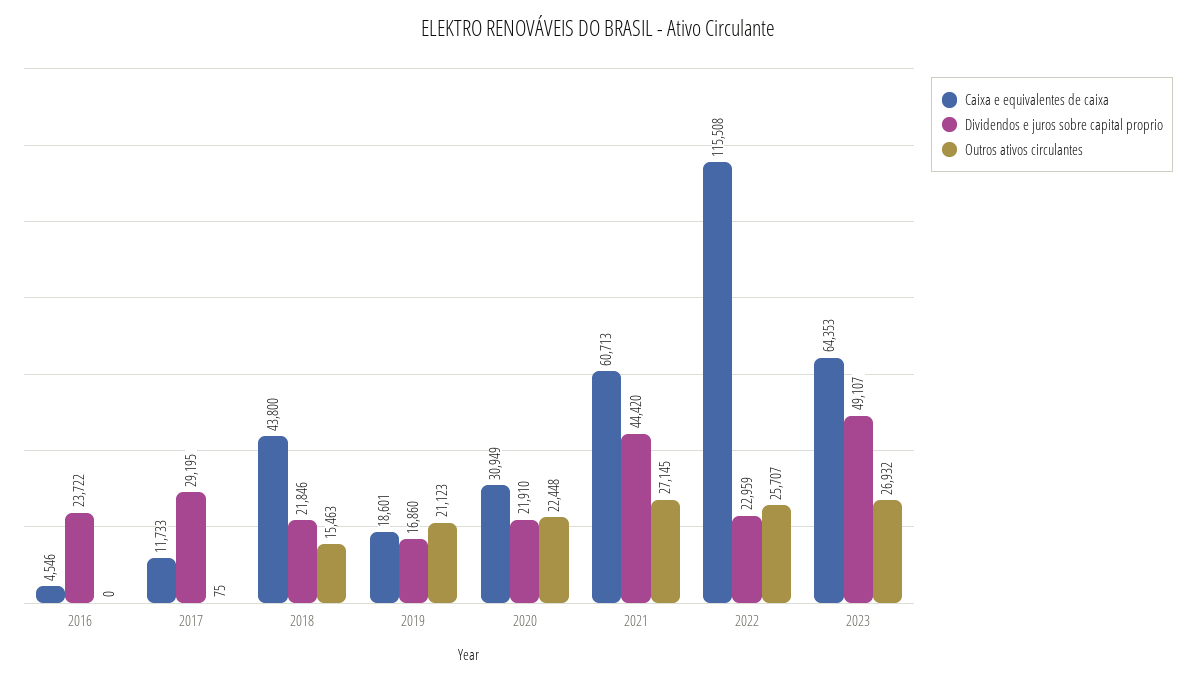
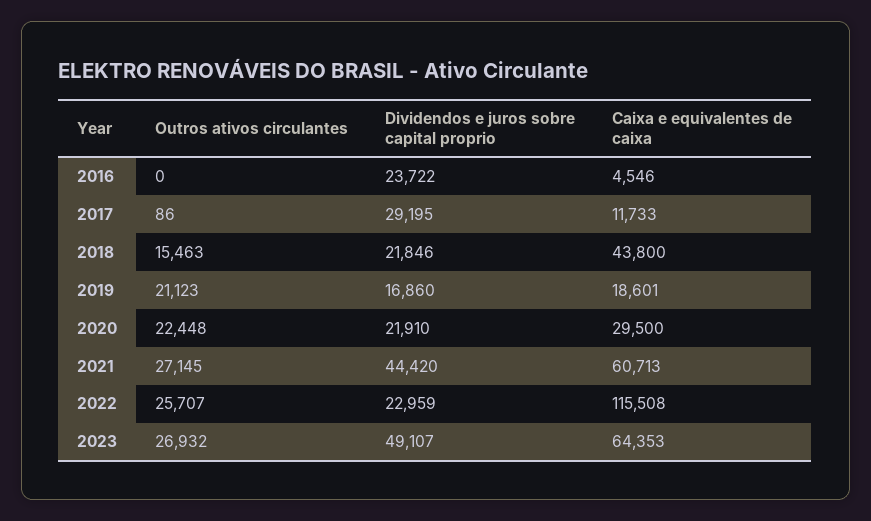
  {
    "Caixa e equivalentes de caixa": {
      "2016": 4546,
      "2017": 11733,
      "2018": 43800,
      "2019": 18601,
-     "2020": 30949,
+     "2020": 29500,
      "2021": 60713,
      "2022": 115508,
      "2023": 64353
    },
    "Dividendos e juros sobre capital proprio": {
      "2016": 23722,
      "2017": 29195,
      "2018": 21846,
      "2019": 16860,
      "2020": 21910,
      "2021": 44420,
      "2022": 22959,
      "2023": 49107
    },
    "Outros ativos circulantes": {
      "2016": 0,
-     "2017": 75,
+     "2017": 86,
      "2018": 15463,
      "2019": 21123,
      "2020": 22448,
      "2021": 27145,
      "2022": 25707,
      "2023": 26932
    }
  }

